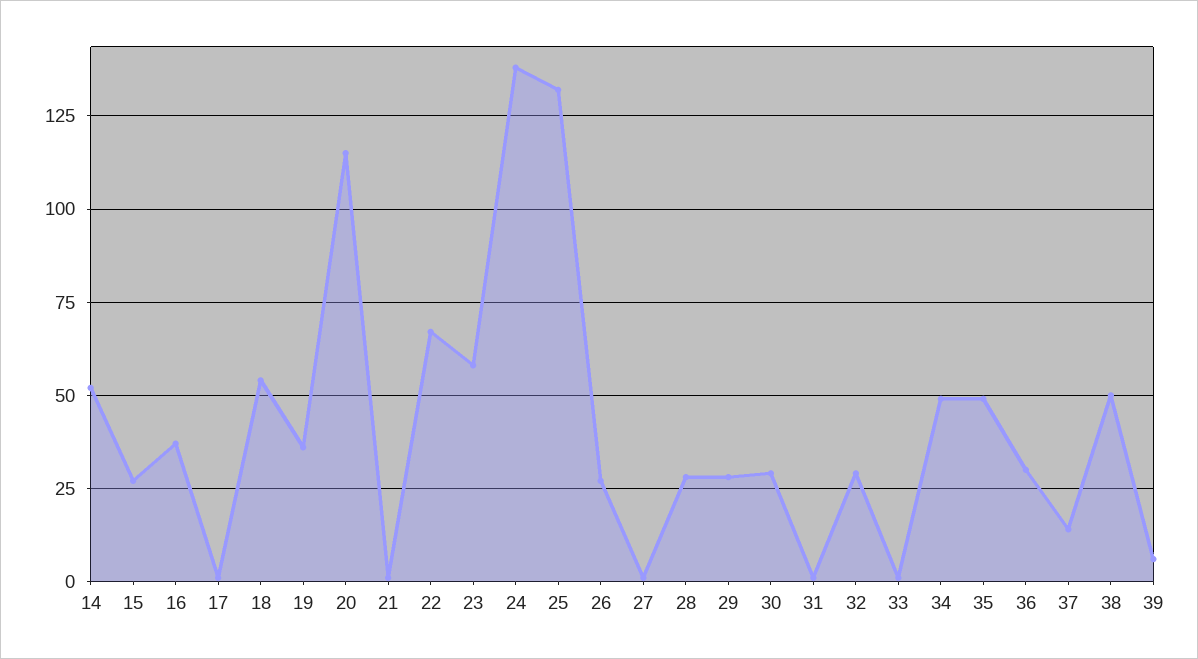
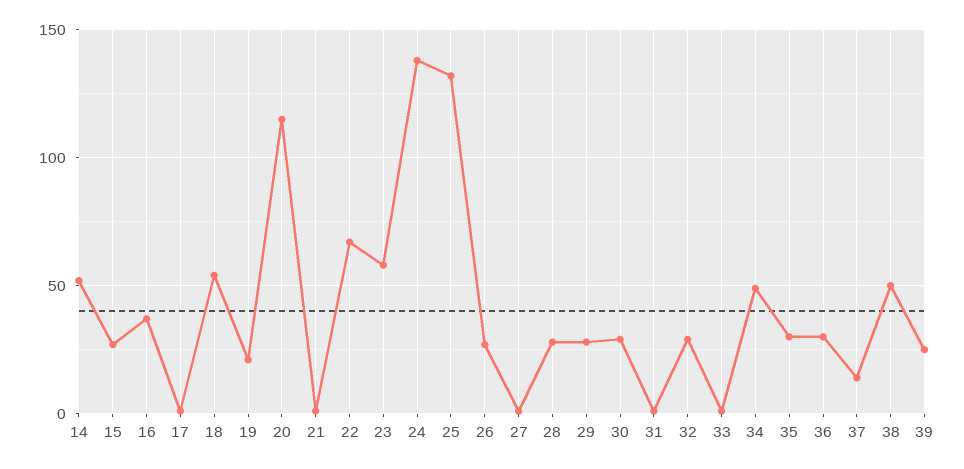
  {
    "14": 50,
    "15": 25,
    "16": 35,
    "17": 0,
    "18": 55,
-   "19": 35,
+   "19": 20,
    "20": 115,
    "21": 0,
    "22": 65,
    "23": 60,
    "24": 140,
    "25": 130,
    "26": 25,
    "27": 0,
    "28": 30,
    "29": 30,
    "30": 30,
    "31": 0,
    "32": 30,
    "33": 0,
    "34": 50,
-   "35": 50,
+   "35": 30,
    "36": 30,
    "37": 15,
    "38": 50,
-   "39": 5
+   "39": 25
  }

